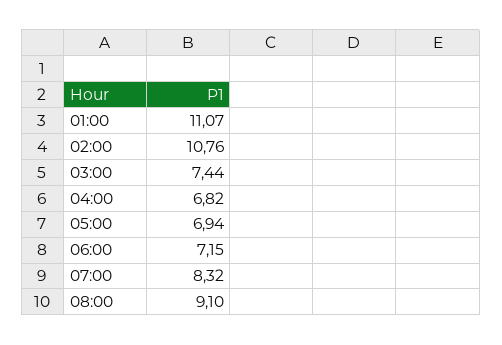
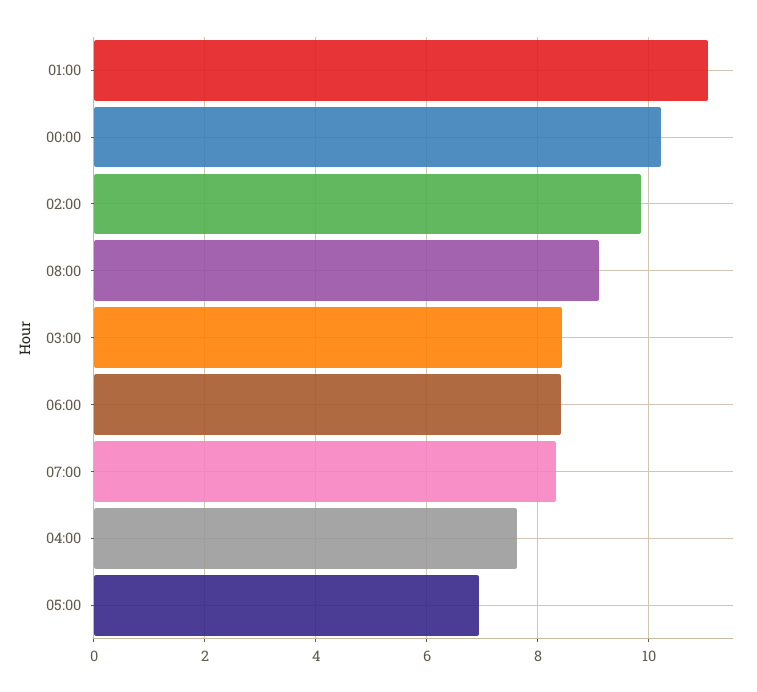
  {
    "01:00": 11.07,
-   "02:00": 10.76,
+   "02:00": 9.8,
-   "03:00": 7.44,
+   "03:00": 8.4,
-   "04:00": 6.82,
+   "04:00": 7.6,
    "05:00": 6.94,
-   "06:00": 7.15,
+   "06:00": 8.4,
    "07:00": 8.32,
-   "08:00": 9.1
+   "08:00": 9.1,
+   "00:00": 10.2
  }

